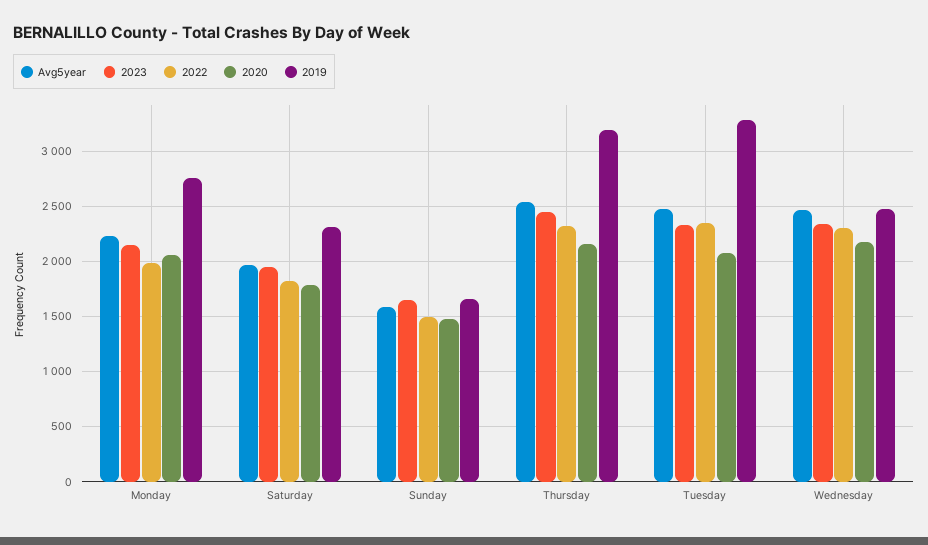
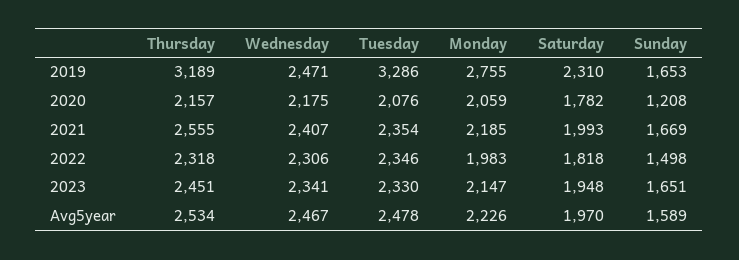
  {
    "Avg5year": {
      "Monday": 2226,
      "Saturday": 1970,
      "Sunday": 1589,
      "Thursday": 2534,
      "Tuesday": 2478,
      "Wednesday": 2467
    },
    "2023": {
      "Monday": 2147,
      "Saturday": 1948,
      "Sunday": 1651,
      "Thursday": 2451,
      "Tuesday": 2330,
      "Wednesday": 2341
    },
    "2022": {
      "Monday": 1983,
      "Saturday": 1818,
      "Sunday": 1498,
      "Thursday": 2318,
      "Tuesday": 2346,
      "Wednesday": 2306
    },
    "2020": {
      "Monday": 2059,
      "Saturday": 1782,
-     "Sunday": 1500,
+     "Sunday": 1208,
      "Thursday": 2157,
      "Tuesday": 2076,
      "Wednesday": 2175
    },
    "2019": {
      "Monday": 2755,
      "Saturday": 2310,
      "Sunday": 1653,
      "Thursday": 3189,
      "Tuesday": 3286,
      "Wednesday": 2471
-   }
+   },
+   "2021": {
+     "Thursday": 2555,
+     "Wednesday": 2407,
+     "Tuesday": 2354,
+     "Monday": 2185,
+     "Saturday": 1993,
+     "Sunday": 1669
+   }
  }

